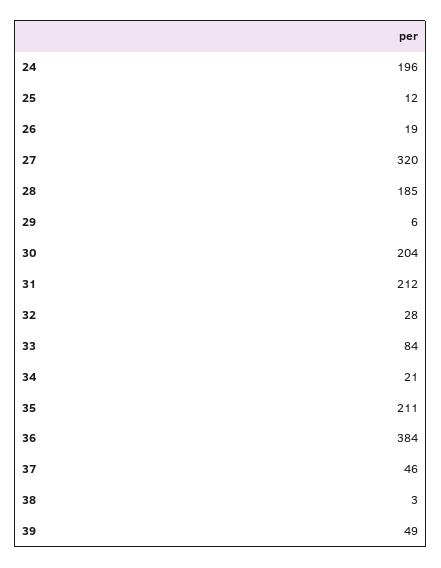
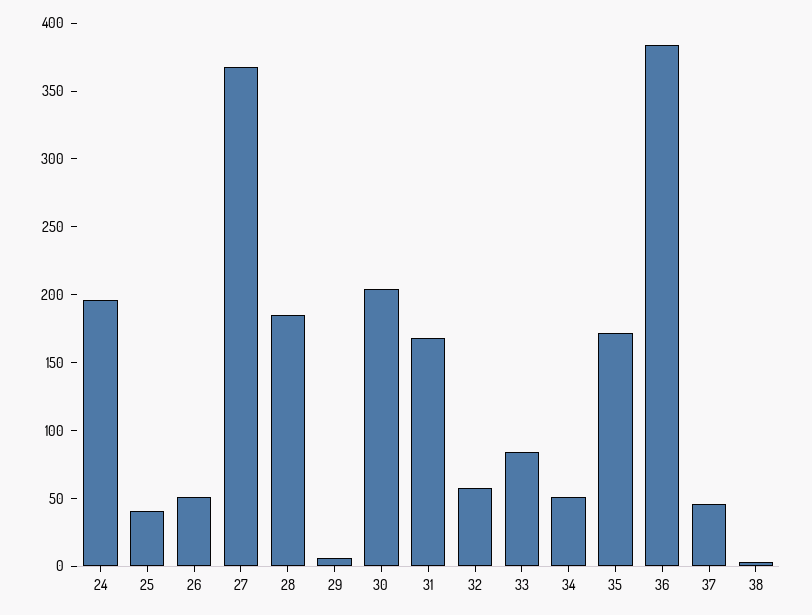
  {
    "24": 196,
-   "25": 12,
+   "25": 40,
-   "26": 19,
+   "26": 50,
-   "27": 320,
+   "27": 370,
    "28": 185,
    "29": 6,
    "30": 204,
-   "31": 212,
+   "31": 170,
-   "32": 28,
+   "32": 60,
    "33": 84,
-   "34": 21,
+   "34": 50,
-   "35": 211,
+   "35": 170,
    "36": 384,
    "37": 46,
-   "38": 3,
+   "38": 3
-   "39": 49
  }

